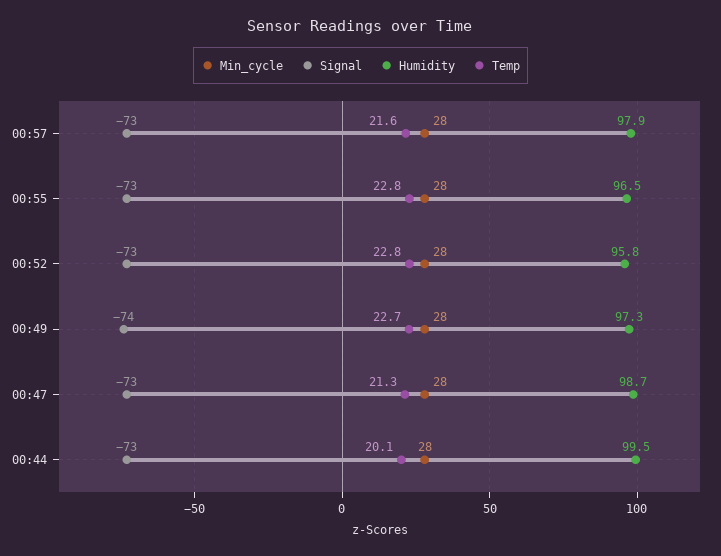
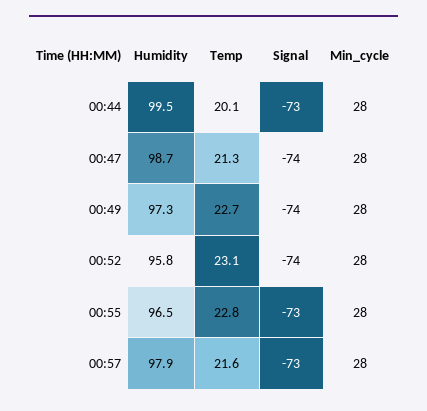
  {
    "Min_cycle": {
      "00:57": 28,
      "00:55": 28,
      "00:52": 28,
      "00:49": 28,
      "00:47": 28,
      "00:44": 28
    },
    "Signal": {
      "00:57": -73,
      "00:55": -73,
-     "00:52": -73,
+     "00:52": -74,
      "00:49": -74,
-     "00:47": -73,
+     "00:47": -74,
      "00:44": -73
    },
    "Humidity": {
      "00:57": 97.9,
      "00:55": 96.5,
      "00:52": 95.8,
      "00:49": 97.3,
      "00:47": 98.7,
      "00:44": 99.5
    },
    "Temp": {
      "00:57": 21.6,
      "00:55": 22.8,
-     "00:52": 22.8,
+     "00:52": 23.1,
      "00:49": 22.7,
      "00:47": 21.3,
      "00:44": 20.1
    }
  }

